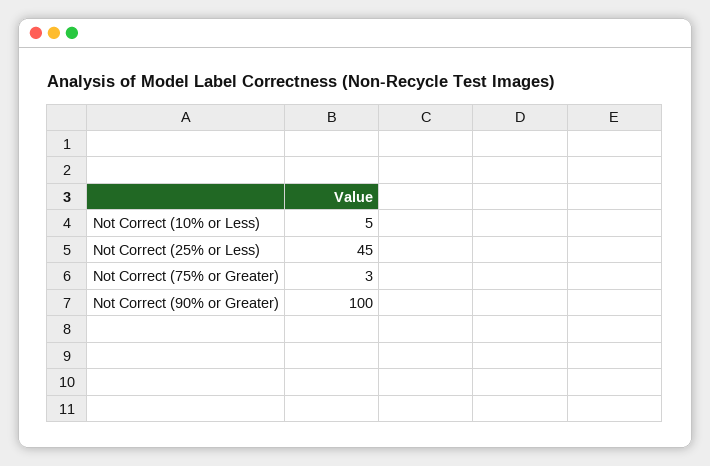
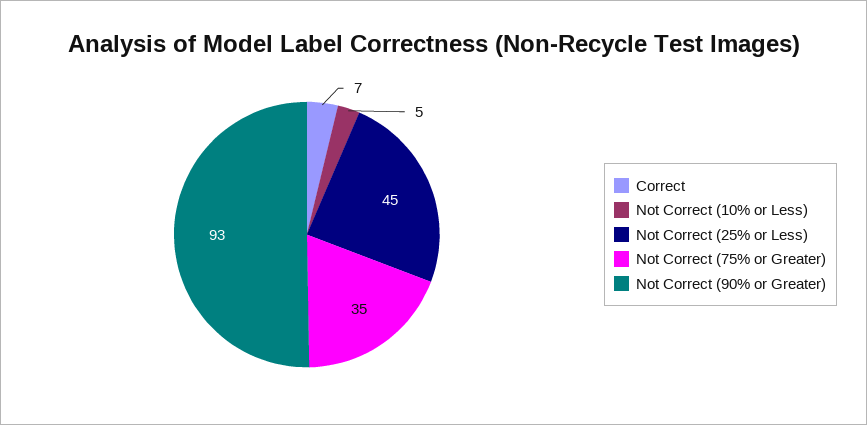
  {
    "Not Correct (10% or Less)": 5,
    "Not Correct (25% or Less)": 45,
-   "Not Correct (75% or Greater)": 3,
+   "Not Correct (75% or Greater)": 35,
-   "Not Correct (90% or Greater)": 100
+   "Not Correct (90% or Greater)": 93,
+   "Correct": 7
  }

